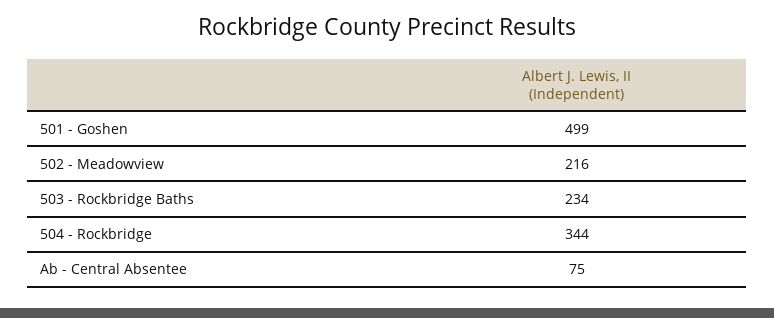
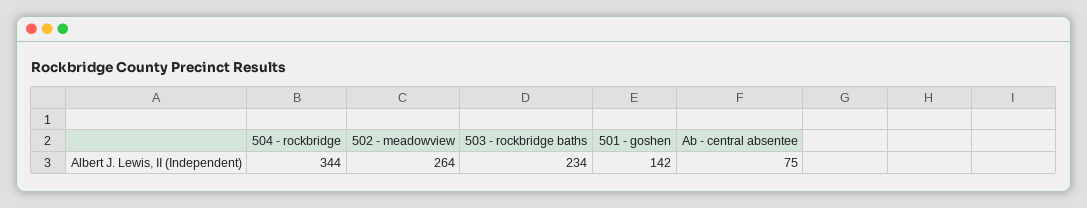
  {
-   "501 - Goshen": 499,
+   "501 - Goshen": 142,
-   "502 - Meadowview": 216,
+   "502 - Meadowview": 264,
    "503 - Rockbridge Baths": 234,
    "504 - Rockbridge": 344,
    "Ab - Central Absentee": 75
  }

